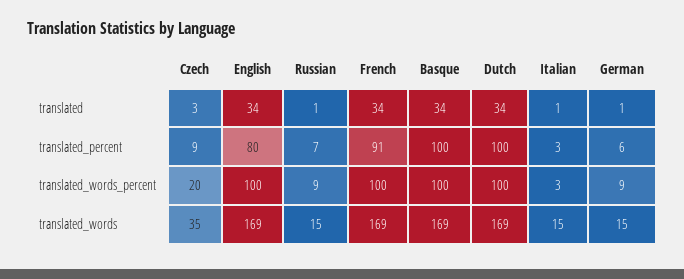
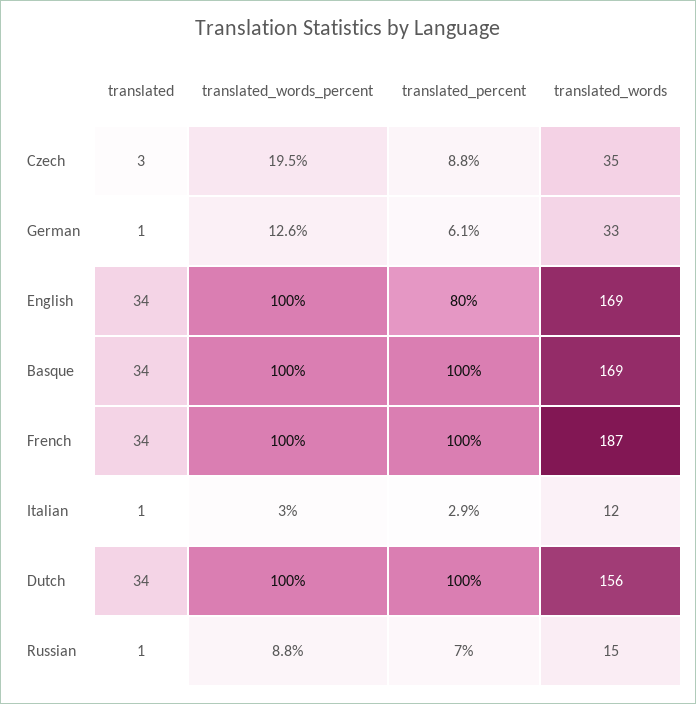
  {
    "Czech": {
      "translated": 3,
      "translated_percent": 8.8,
      "translated_words_percent": 19.5,
      "translated_words": 35
    },
    "English": {
      "translated": 34,
      "translated_percent": 80,
      "translated_words_percent": 100,
      "translated_words": 169
    },
    "Russian": {
      "translated": 1,
      "translated_percent": 7,
      "translated_words_percent": 8.8,
      "translated_words": 15
    },
    "French": {
      "translated": 34,
-     "translated_percent": 91,
+     "translated_percent": 100,
      "translated_words_percent": 100,
-     "translated_words": 169
+     "translated_words": 187
    },
    "Basque": {
      "translated": 34,
      "translated_percent": 100,
      "translated_words_percent": 100,
      "translated_words": 169
    },
    "Dutch": {
      "translated": 34,
      "translated_percent": 100,
      "translated_words_percent": 100,
-     "translated_words": 169
+     "translated_words": 156
    },
    "Italian": {
      "translated": 1,
      "translated_percent": 2.9,
      "translated_words_percent": 3,
-     "translated_words": 15
+     "translated_words": 12
    },
    "German": {
      "translated": 1,
      "translated_percent": 6.1,
-     "translated_words_percent": 9,
+     "translated_words_percent": 12.6,
-     "translated_words": 15
+     "translated_words": 33
    }
  }

